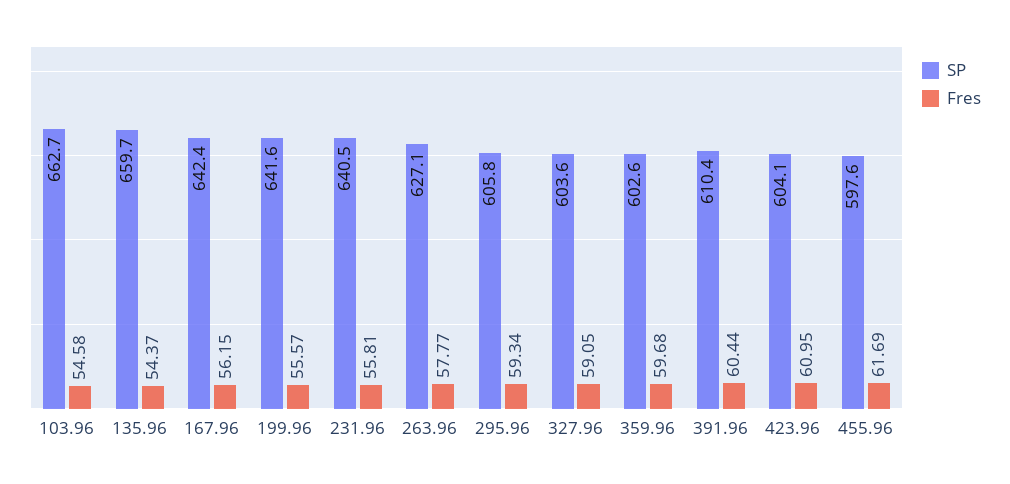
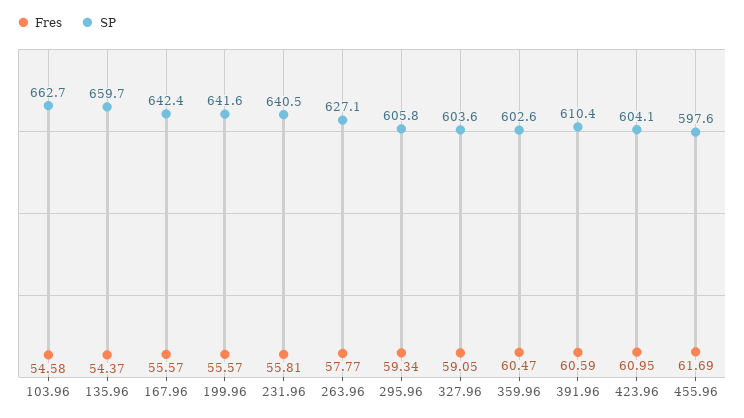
  {
    "SP": {
      "103.96": 662.7,
      "135.96": 659.7,
      "167.96": 642.4,
      "199.96": 641.6,
      "231.96": 640.5,
      "263.96": 627.1,
      "295.96": 605.8,
      "327.96": 603.6,
      "359.96": 602.6,
      "391.96": 610.4,
      "423.96": 604.1,
      "455.96": 597.6
    },
    "Fres": {
      "103.96": 54.58,
      "135.96": 54.37,
-     "167.96": 56.15,
+     "167.96": 55.57,
      "199.96": 55.57,
      "231.96": 55.81,
      "263.96": 57.77,
      "295.96": 59.34,
      "327.96": 59.05,
-     "359.96": 59.68,
+     "359.96": 60.47,
-     "391.96": 60.44,
+     "391.96": 60.59,
      "423.96": 60.95,
      "455.96": 61.69
    }
  }

